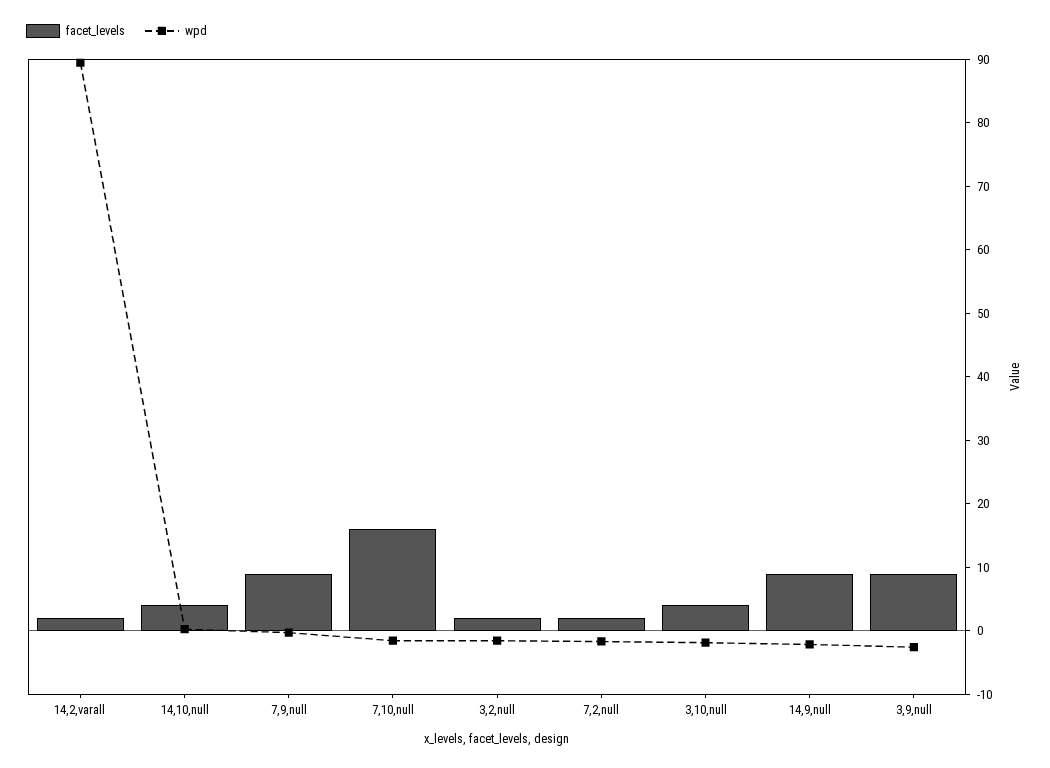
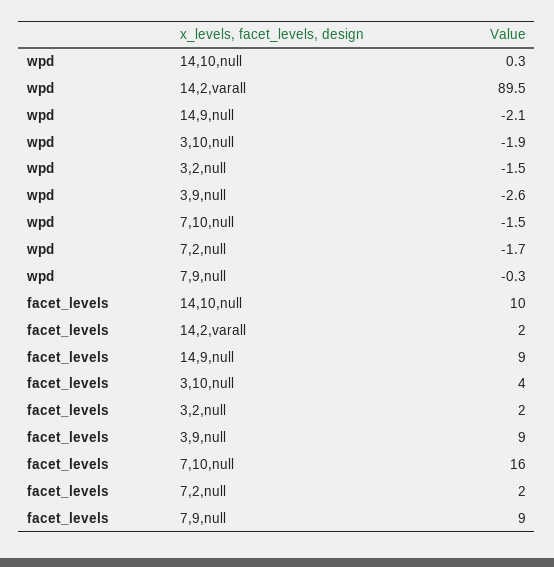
  {
    "facet_levels": {
      "14,2,varall": 2,
-     "14,10,null": 4,
+     "14,10,null": 10,
      "7,9,null": 9,
      "7,10,null": 16,
      "3,2,null": 2,
      "7,2,null": 2,
      "3,10,null": 4,
      "14,9,null": 9,
      "3,9,null": 9
    },
    "wpd": {
      "14,2,varall": 89.5,
      "14,10,null": 0.3,
      "7,9,null": -0.3,
      "7,10,null": -1.5,
      "3,2,null": -1.5,
      "7,2,null": -1.7,
      "3,10,null": -1.9,
      "14,9,null": -2.1,
      "3,9,null": -2.6
    }
  }

